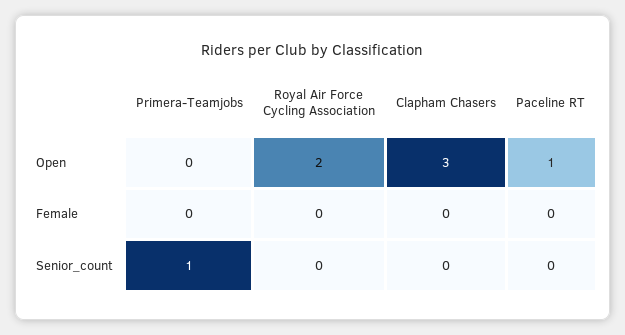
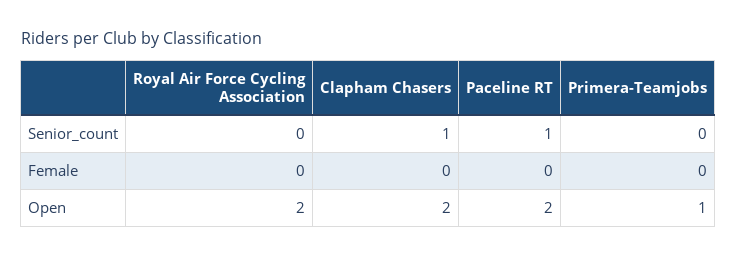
  {
    "Primera-Teamjobs": {
-     "Open": 0,
+     "Open": 1,
      "Female": 0,
-     "Senior_count": 1
+     "Senior_count": 0
    },
    "Royal Air Force Cycling Association": {
      "Open": 2,
      "Female": 0,
      "Senior_count": 0
    },
    "Clapham Chasers": {
-     "Open": 3,
+     "Open": 2,
      "Female": 0,
-     "Senior_count": 0
+     "Senior_count": 1
    },
    "Paceline RT": {
-     "Open": 1,
+     "Open": 2,
      "Female": 0,
-     "Senior_count": 0
+     "Senior_count": 1
    }
  }

